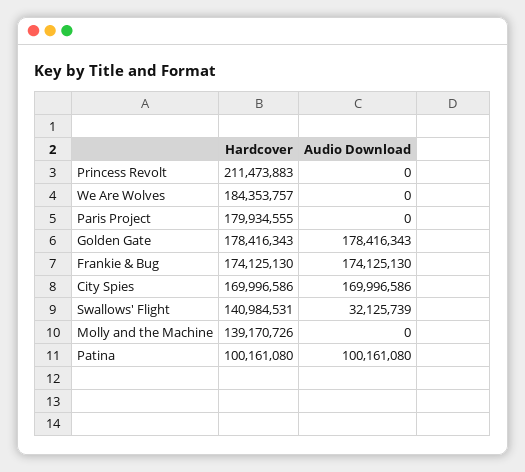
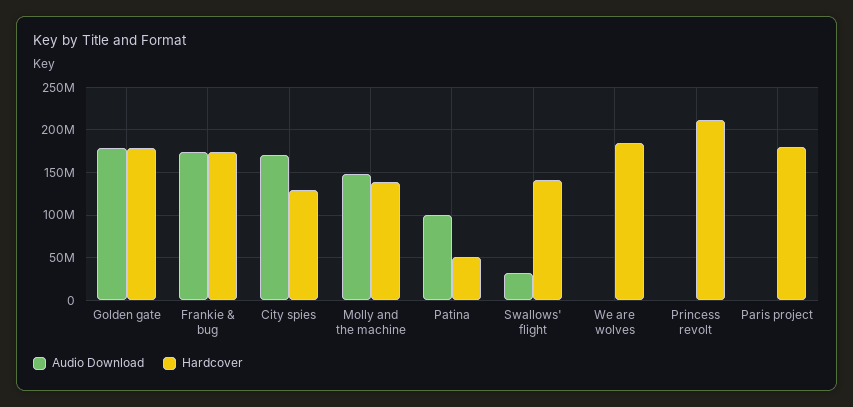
  {
    "Hardcover": {
      "Princess Revolt": 211473883,
      "We Are Wolves": 184353757,
      "Paris Project": 179934555,
      "Golden Gate": 178416343,
      "Frankie & Bug": 174125130,
-     "City Spies": 169996586,
+     "City Spies": 130000000,
      "Swallows' Flight": 140984531,
      "Molly and the Machine": 139170726,
-     "Patina": 100161080
+     "Patina": 50000000
    },
    "Audio Download": {
      "Princess Revolt": 0,
      "We Are Wolves": 0,
      "Paris Project": 0,
      "Golden Gate": 178416343,
      "Frankie & Bug": 174125130,
      "City Spies": 169996586,
      "Swallows' Flight": 32125739,
-     "Molly and the Machine": 0,
+     "Molly and the Machine": 150000000,
      "Patina": 100161080
    }
  }

